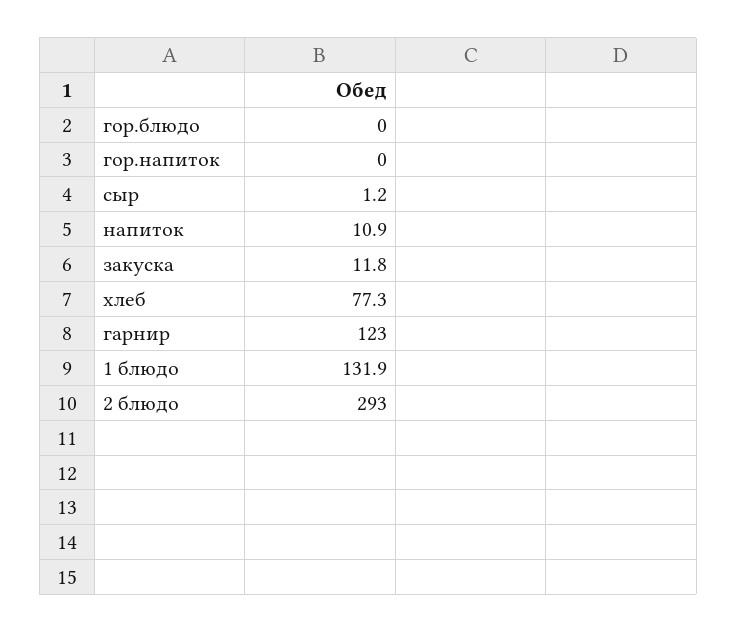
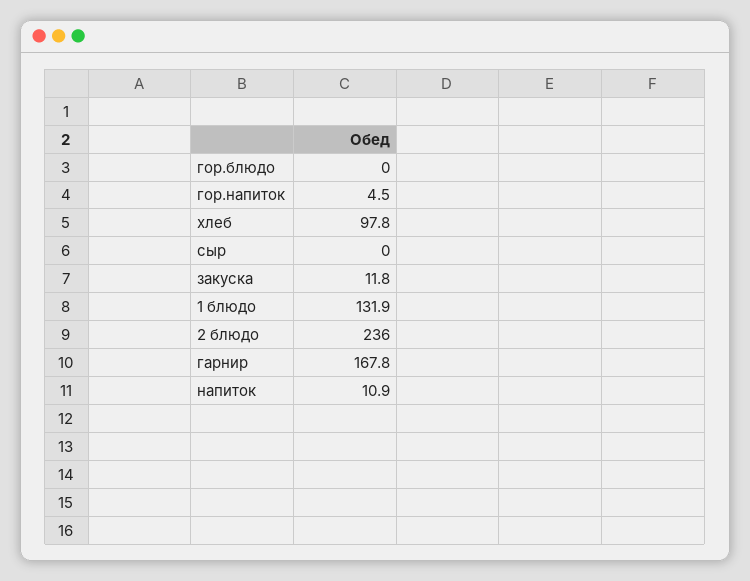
  {
    "гор.блюдо": 0,
-   "гор.напиток": 0,
+   "гор.напиток": 4.5,
-   "сыр": 1.2,
+   "сыр": 0,
    "напиток": 10.9,
    "закуска": 11.8,
-   "хлеб": 77.3,
+   "хлеб": 97.8,
-   "гарнир": 123,
+   "гарнир": 167.8,
    "1 блюдо": 131.9,
-   "2 блюдо": 293
+   "2 блюдо": 236
  }

